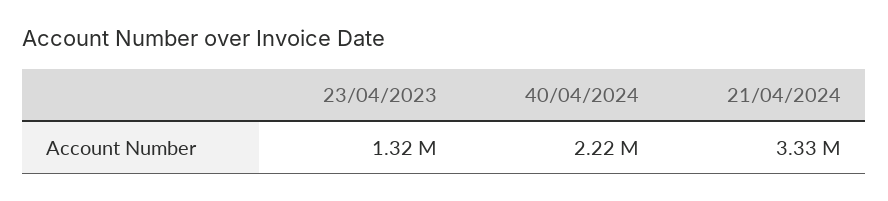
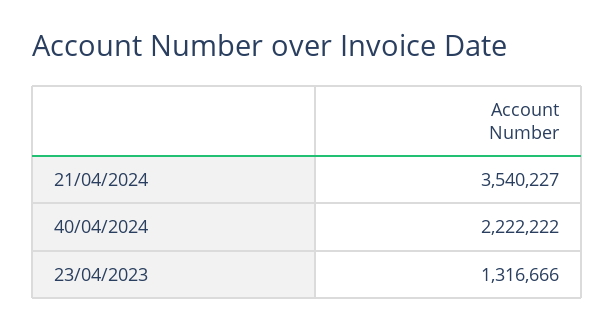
  {
    "23/04/2023": 1316666,
    "40/04/2024": 2222222,
-   "21/04/2024": 3330000
+   "21/04/2024": 3540227
  }

